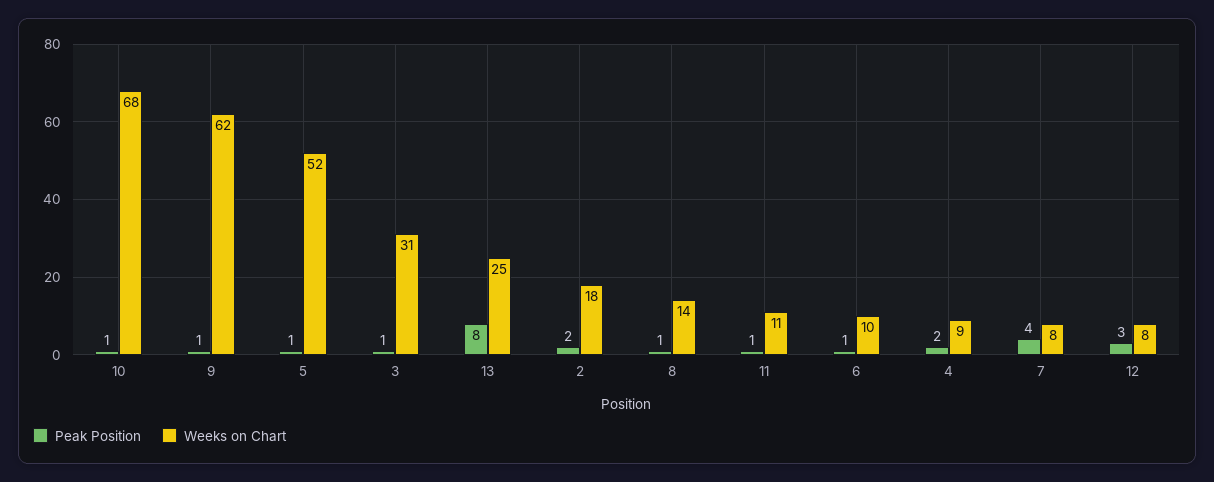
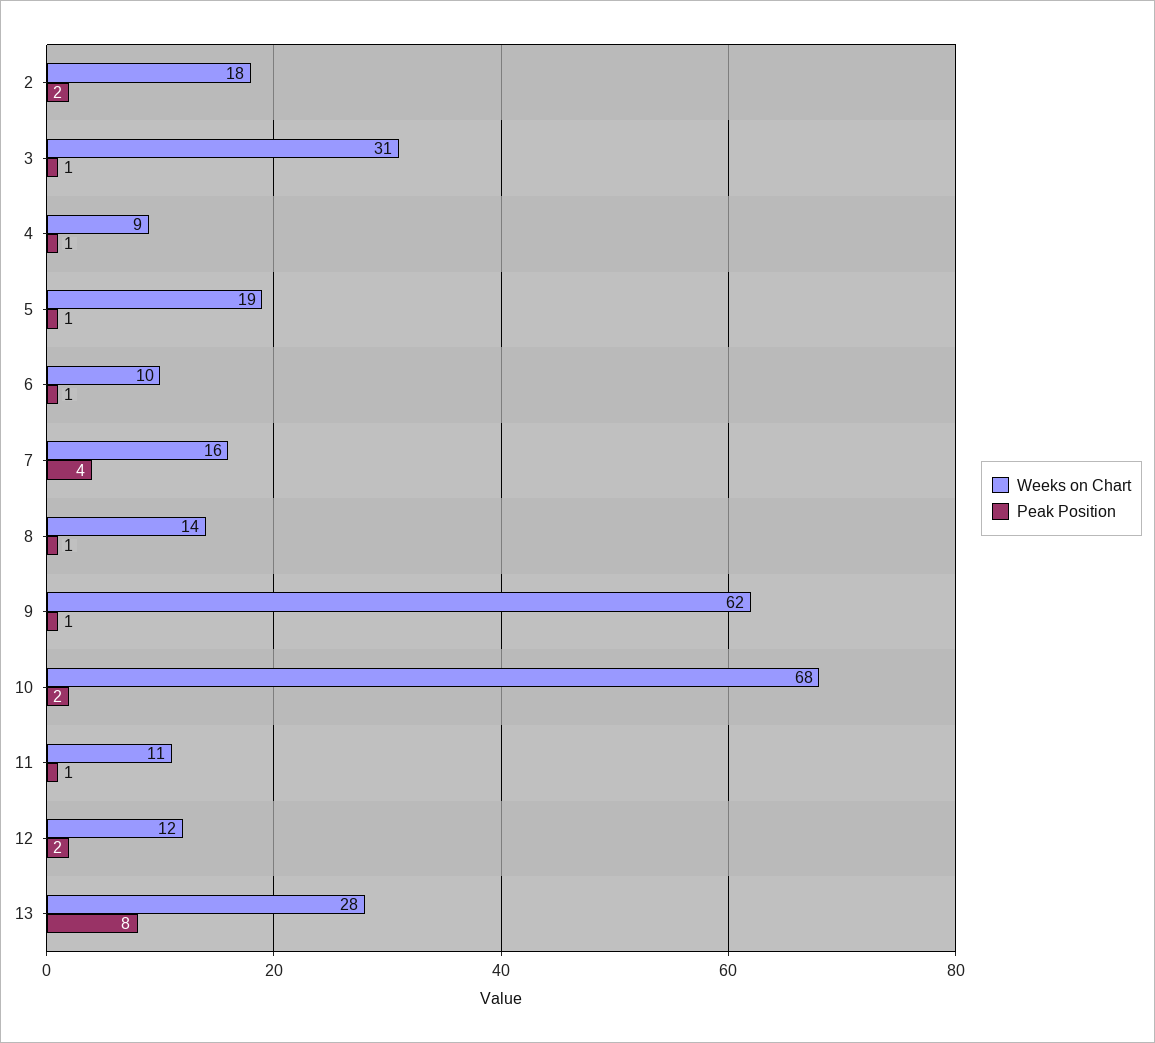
  {
    "Peak Position": {
-     "10": 1,
+     "10": 2,
      "9": 1,
      "5": 1,
      "3": 1,
      "13": 8,
      "2": 2,
      "8": 1,
      "11": 1,
      "6": 1,
-     "4": 2,
+     "4": 1,
      "7": 4,
-     "12": 3
+     "12": 2
    },
    "Weeks on Chart": {
      "10": 68,
      "9": 62,
-     "5": 52,
+     "5": 19,
      "3": 31,
-     "13": 25,
+     "13": 28,
      "2": 18,
      "8": 14,
      "11": 11,
      "6": 10,
      "4": 9,
-     "7": 8,
+     "7": 16,
-     "12": 8
+     "12": 12
    }
  }

